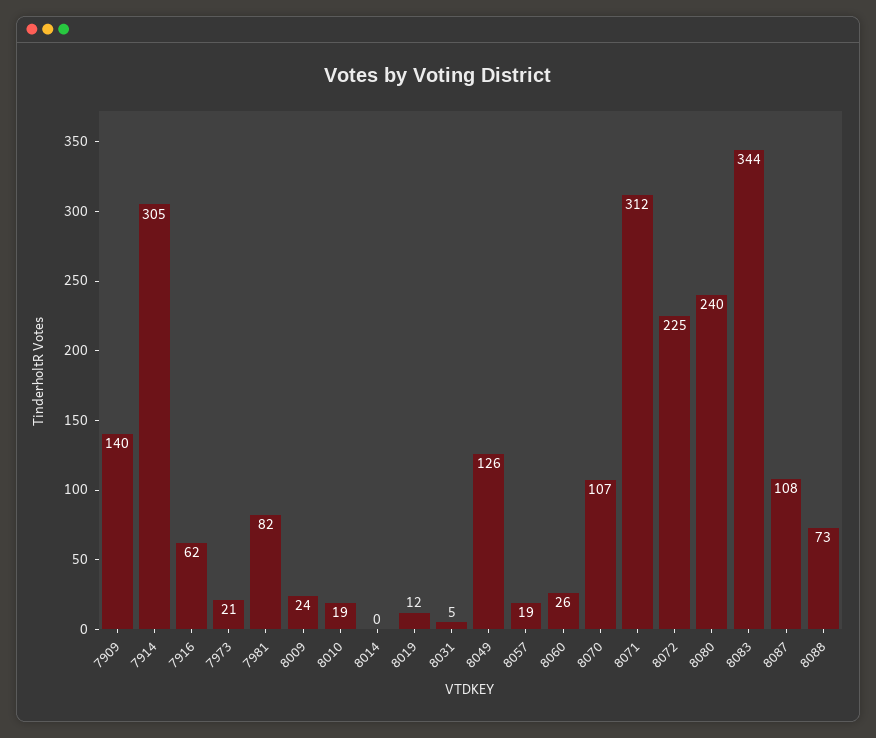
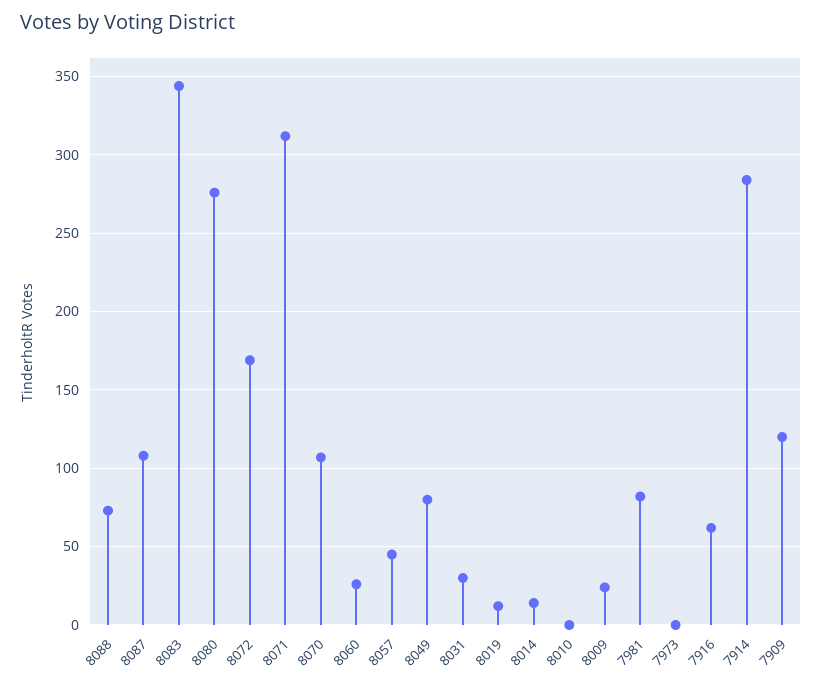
  {
-   "7909": 140,
+   "7909": 120,
-   "7914": 305,
+   "7914": 285,
    "7916": 62,
-   "7973": 21,
+   "7973": 0,
    "7981": 82,
    "8009": 24,
-   "8010": 19,
+   "8010": 0,
-   "8014": 0,
+   "8014": 15,
    "8019": 12,
-   "8031": 5,
+   "8031": 30,
-   "8049": 126,
+   "8049": 80,
-   "8057": 19,
+   "8057": 45,
    "8060": 26,
    "8070": 107,
    "8071": 312,
-   "8072": 225,
+   "8072": 170,
-   "8080": 240,
+   "8080": 275,
    "8083": 344,
    "8087": 108,
    "8088": 73
  }

